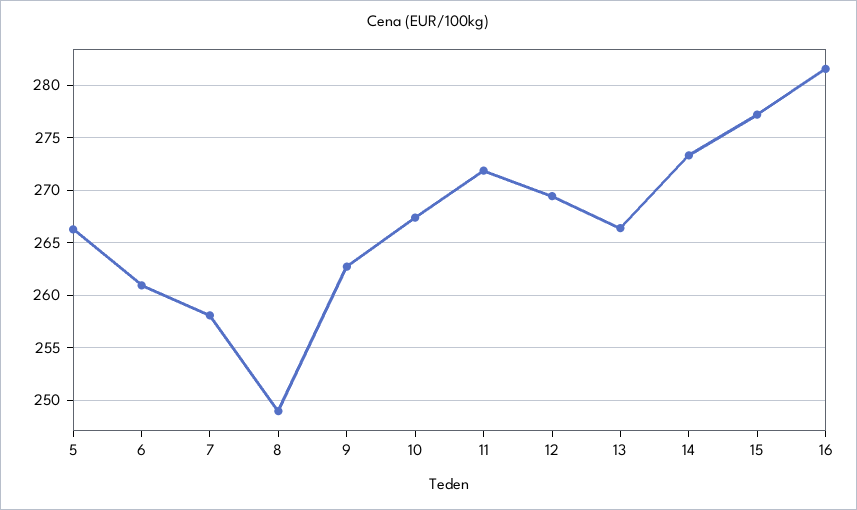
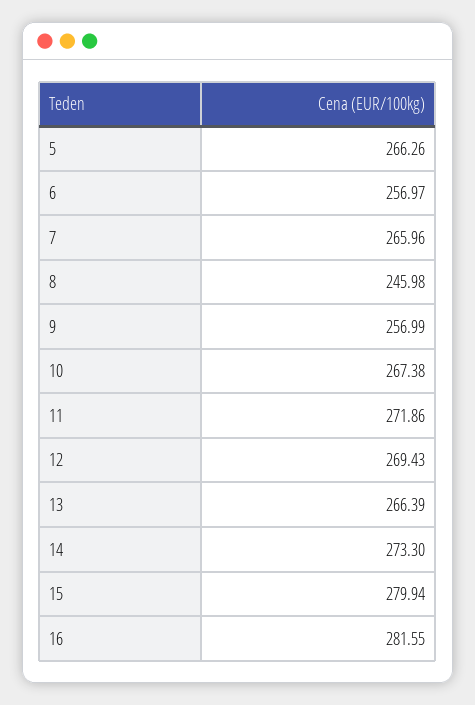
  {
    "5": 266.26,
-   "6": 261,
+   "6": 256.97,
-   "7": 258,
+   "7": 265.96,
-   "8": 249,
+   "8": 245.98,
-   "9": 263,
+   "9": 256.99,
    "10": 267.38,
    "11": 271.86,
    "12": 269.43,
    "13": 266.39,
    "14": 273.3,
-   "15": 277,
+   "15": 279.94,
    "16": 281.55
  }

